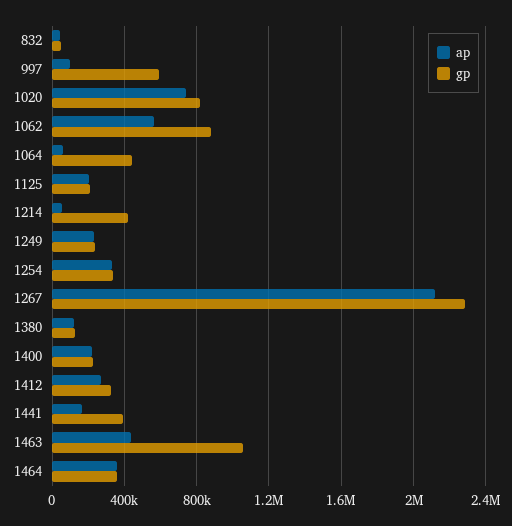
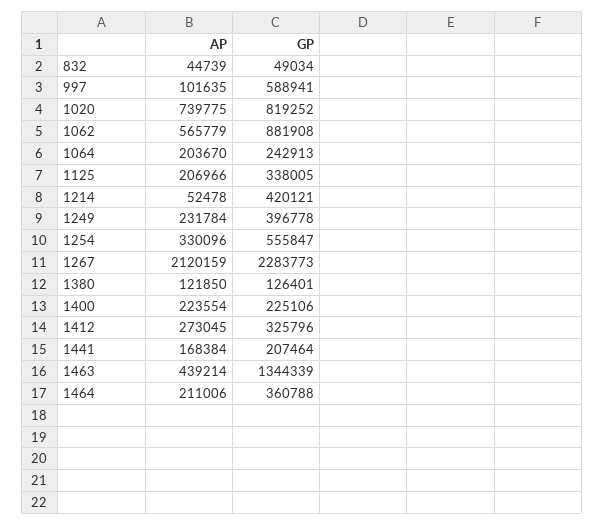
  {
    "ap": {
      "832": 44739,
      "997": 101635,
      "1020": 739775,
      "1062": 565779,
-     "1064": 50000,
+     "1064": 203670,
      "1125": 206966,
      "1214": 52478,
      "1249": 231784,
      "1254": 330096,
      "1267": 2120159,
      "1380": 121850,
      "1400": 223554,
      "1412": 273045,
      "1441": 168384,
      "1463": 439214,
-     "1464": 350000
+     "1464": 211006
    },
    "gp": {
      "832": 49034,
      "997": 588941,
      "1020": 819252,
      "1062": 881908,
-     "1064": 450000,
+     "1064": 242913,
-     "1125": 200000,
+     "1125": 338005,
      "1214": 420121,
-     "1249": 250000,
+     "1249": 396778,
-     "1254": 350000,
+     "1254": 555847,
      "1267": 2283773,
      "1380": 126401,
      "1400": 225106,
      "1412": 325796,
-     "1441": 400000,
+     "1441": 207464,
-     "1463": 1050000,
+     "1463": 1344339,
      "1464": 360788
    }
  }

